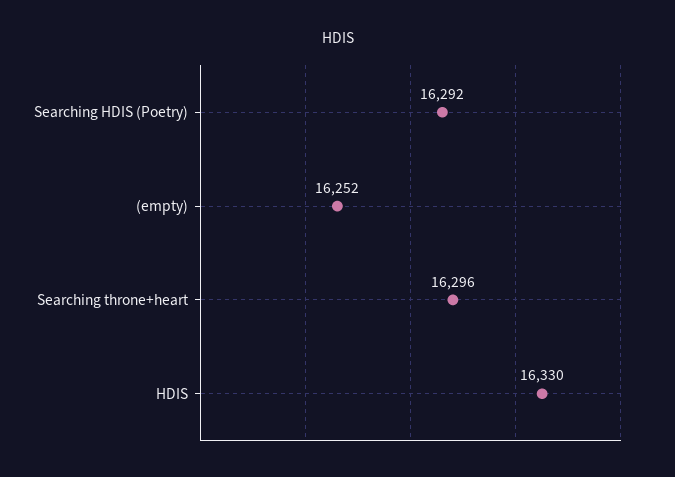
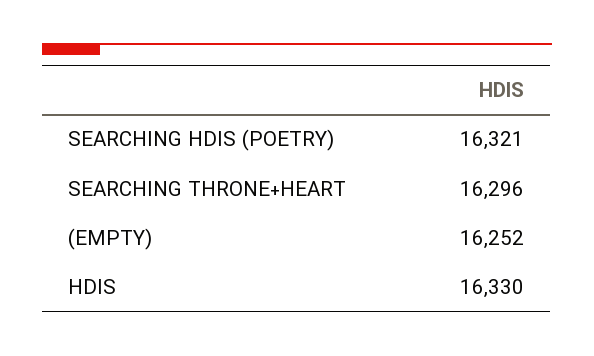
  {
-   "Searching HDIS (Poetry)": 16292,
+   "Searching HDIS (Poetry)": 16321,
    "(empty)": 16252,
    "Searching throne+heart": 16296,
    "HDIS": 16330
  }

